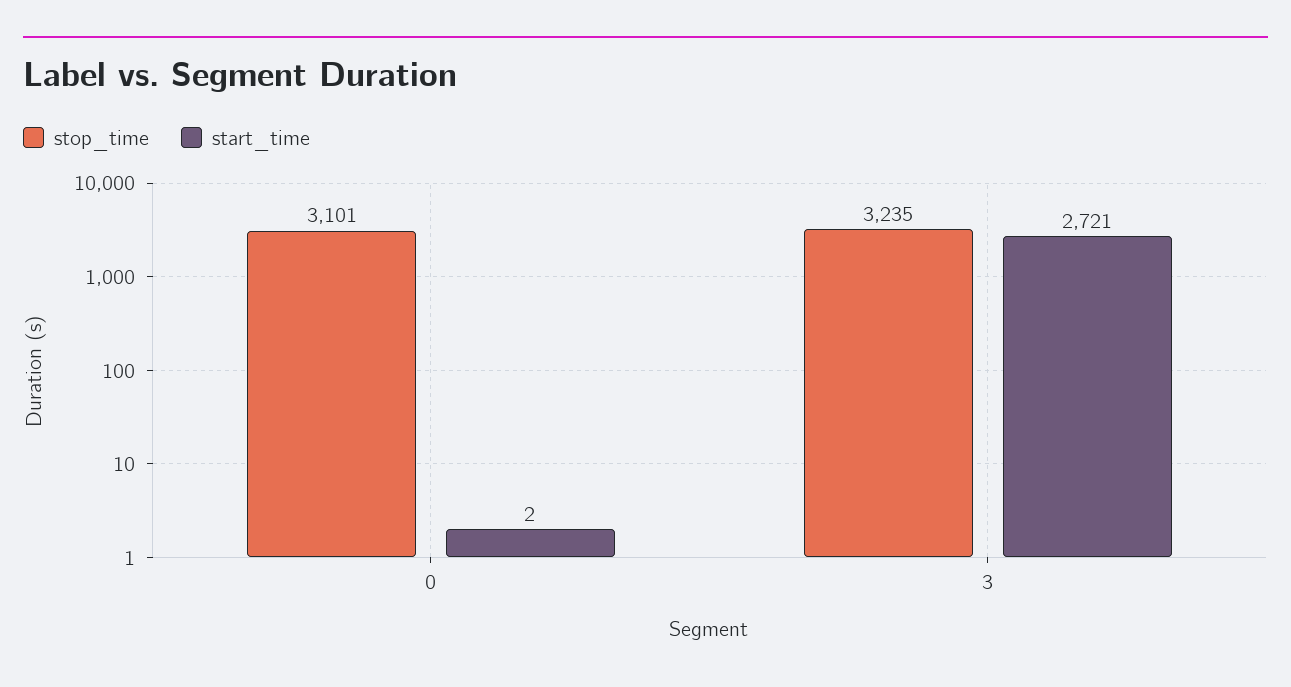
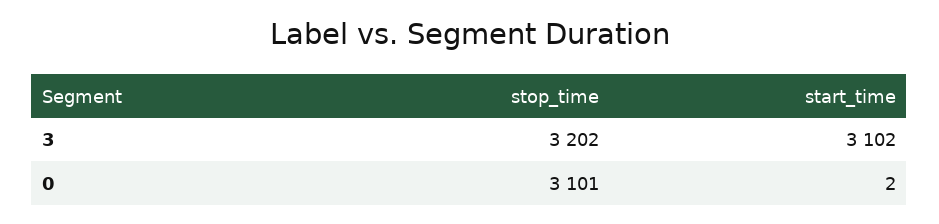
  {
    "stop_time": {
      "0": 3101,
-     "3": 3235
+     "3": 3202
    },
    "start_time": {
      "0": 2,
-     "3": 2721
+     "3": 3102
    }
  }

